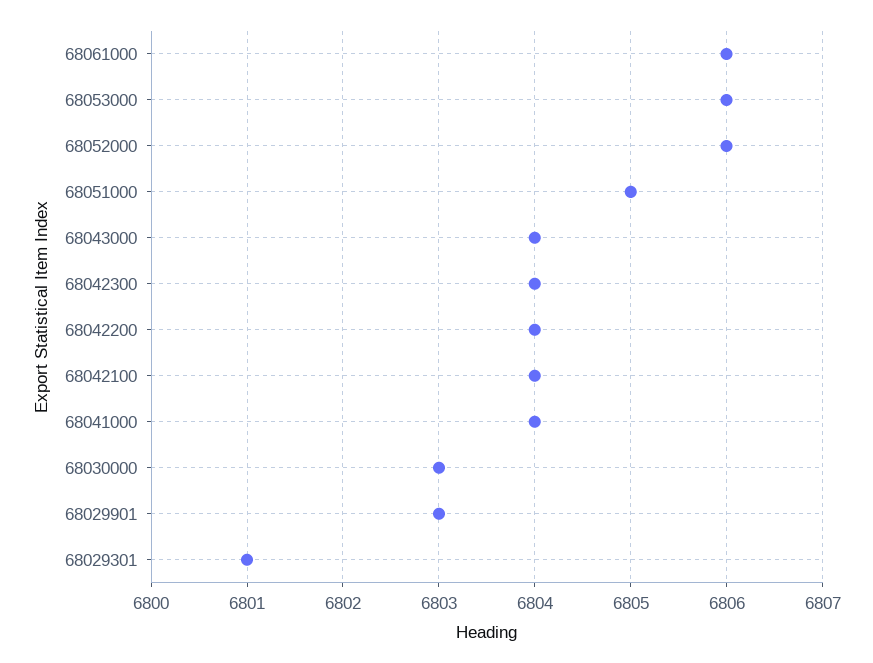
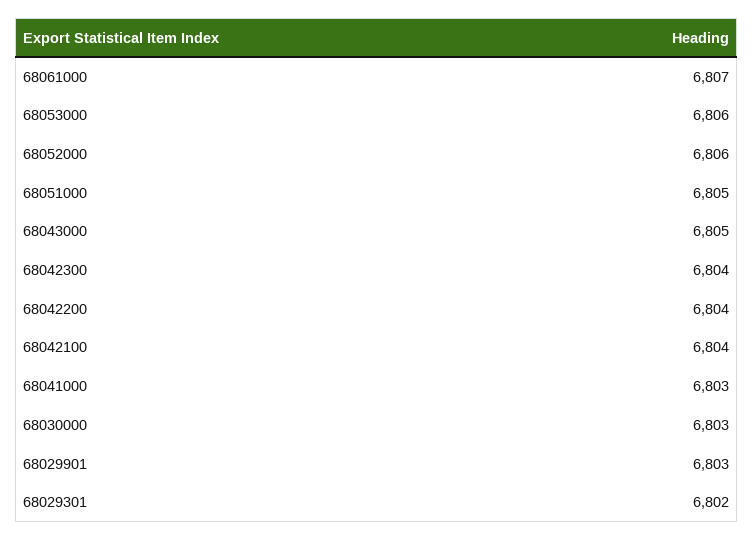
  {
-   "68061000": 6806,
+   "68061000": 6807,
    "68053000": 6806,
    "68052000": 6806,
    "68051000": 6805,
-   "68043000": 6804,
+   "68043000": 6805,
    "68042300": 6804,
    "68042200": 6804,
    "68042100": 6804,
-   "68041000": 6804,
+   "68041000": 6803,
    "68030000": 6803,
    "68029901": 6803,
-   "68029301": 6801
+   "68029301": 6802
  }

